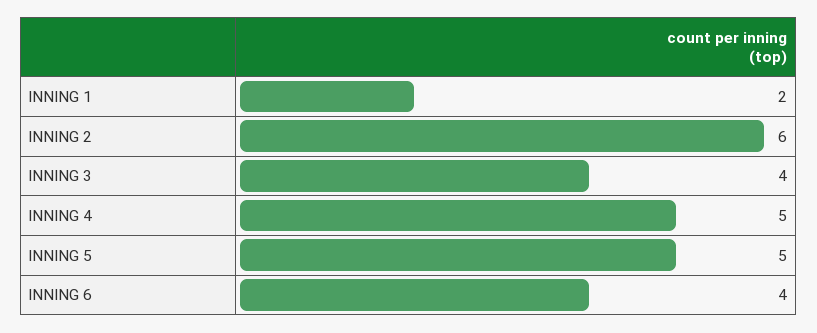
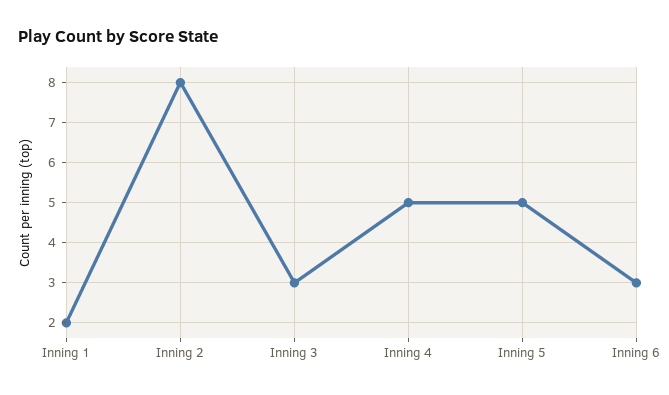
  {
    "INNING 1": 2,
-   "INNING 2": 6,
+   "INNING 2": 8,
-   "INNING 3": 4,
+   "INNING 3": 3,
    "INNING 4": 5,
    "INNING 5": 5,
-   "INNING 6": 4
+   "INNING 6": 3
  }

